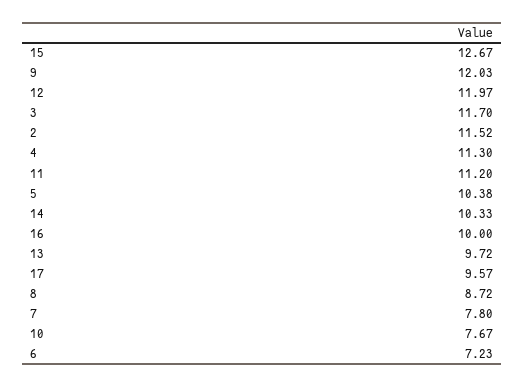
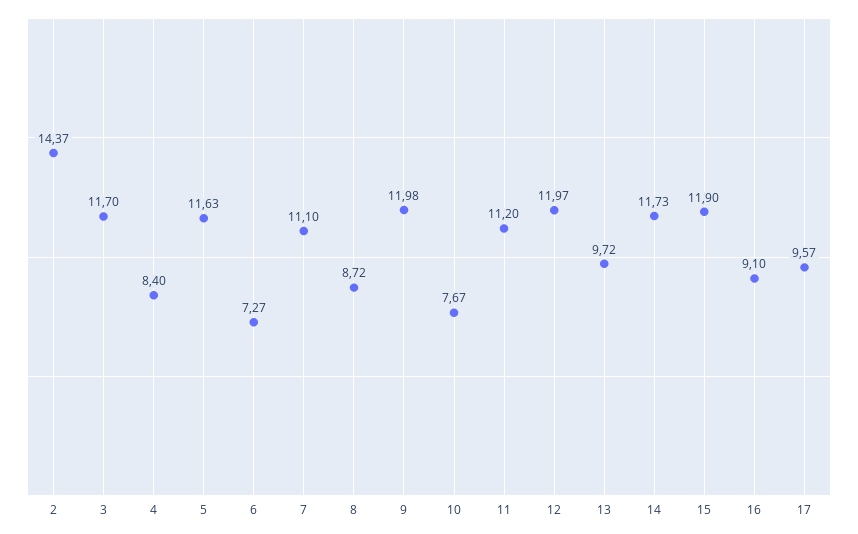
  {
-   "15": 12.67,
+   "15": 11.9,
-   "9": 12.03,
+   "9": 11.98,
    "12": 11.97,
    "3": 11.7,
-   "2": 11.52,
+   "2": 14.37,
-   "4": 11.3,
+   "4": 8.4,
    "11": 11.2,
-   "5": 10.38,
+   "5": 11.63,
-   "14": 10.33,
+   "14": 11.73,
-   "16": 10,
+   "16": 9.1,
    "13": 9.72,
    "17": 9.57,
    "8": 8.72,
-   "7": 7.8,
+   "7": 11.1,
    "10": 7.67,
-   "6": 7.23
+   "6": 7.27
  }

